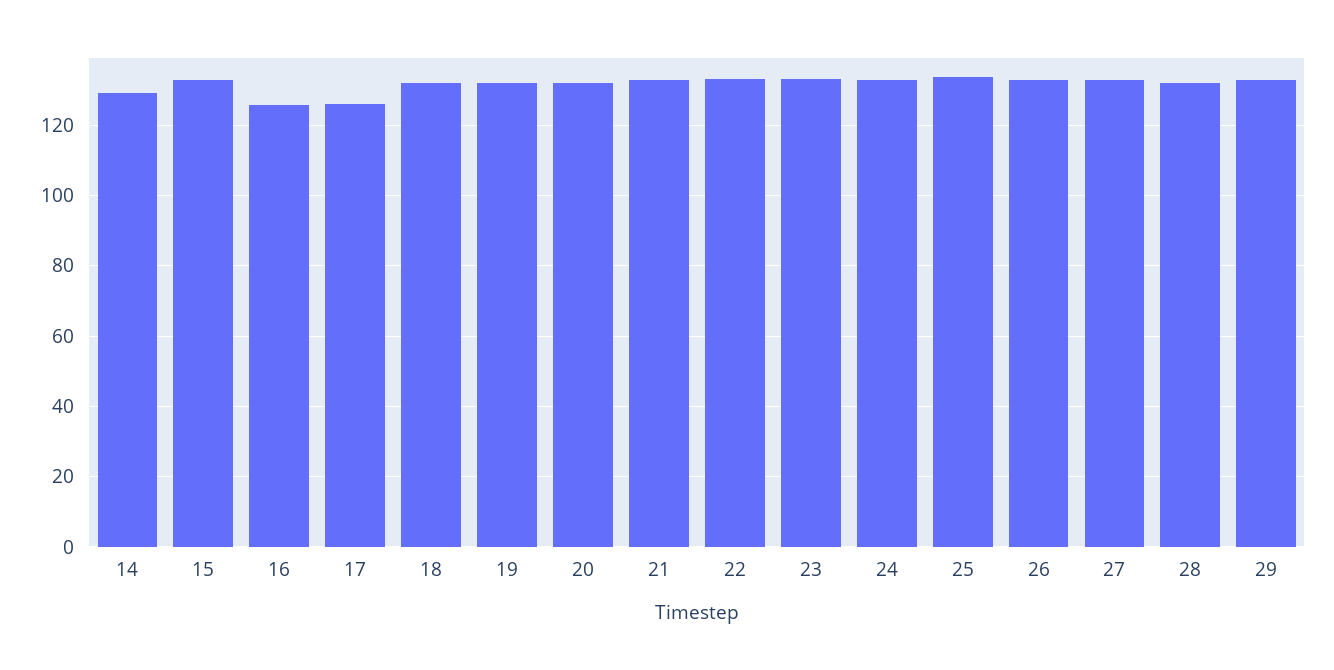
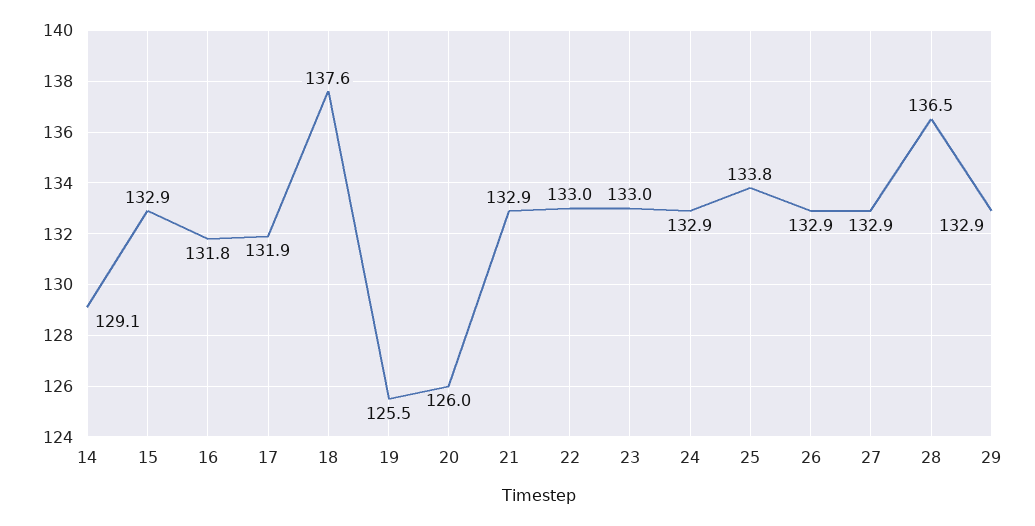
  {
    "14": 129.1,
    "15": 132.9,
-   "16": 126,
+   "16": 131.8,
-   "17": 126,
+   "17": 131.9,
-   "18": 132,
+   "18": 137.6,
-   "19": 132,
+   "19": 125.5,
-   "20": 132,
+   "20": 126,
    "21": 132.9,
    "22": 133,
    "23": 133,
    "24": 132.9,
    "25": 133.8,
    "26": 132.9,
    "27": 132.9,
-   "28": 132,
+   "28": 136.5,
    "29": 132.9
  }

